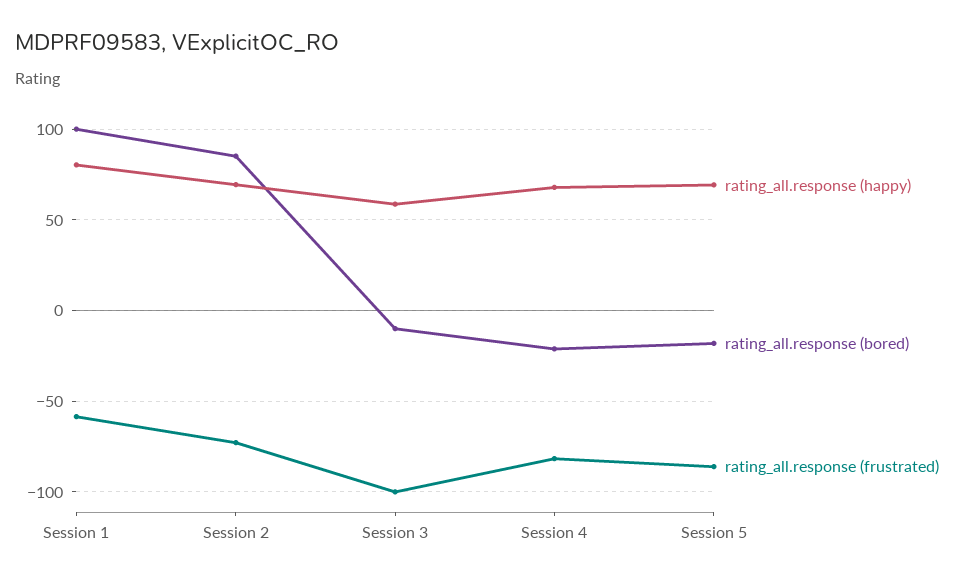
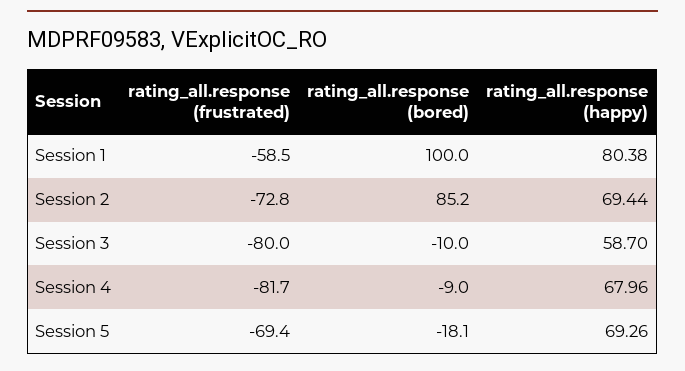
  {
    "rating_all.response (happy)": {
      "Session 1": 80.38,
      "Session 2": 69.44,
      "Session 3": 58.7,
      "Session 4": 67.96,
      "Session 5": 69.26
    },
    "rating_all.response (bored)": {
      "Session 1": 100,
      "Session 2": 85.2,
      "Session 3": -10,
-     "Session 4": -20,
+     "Session 4": -9,
      "Session 5": -18.1
    },
    "rating_all.response (frustrated)": {
      "Session 1": -58.5,
      "Session 2": -72.8,
-     "Session 3": -100,
+     "Session 3": -80,
      "Session 4": -81.7,
-     "Session 5": -85
+     "Session 5": -69.4
    }
  }

